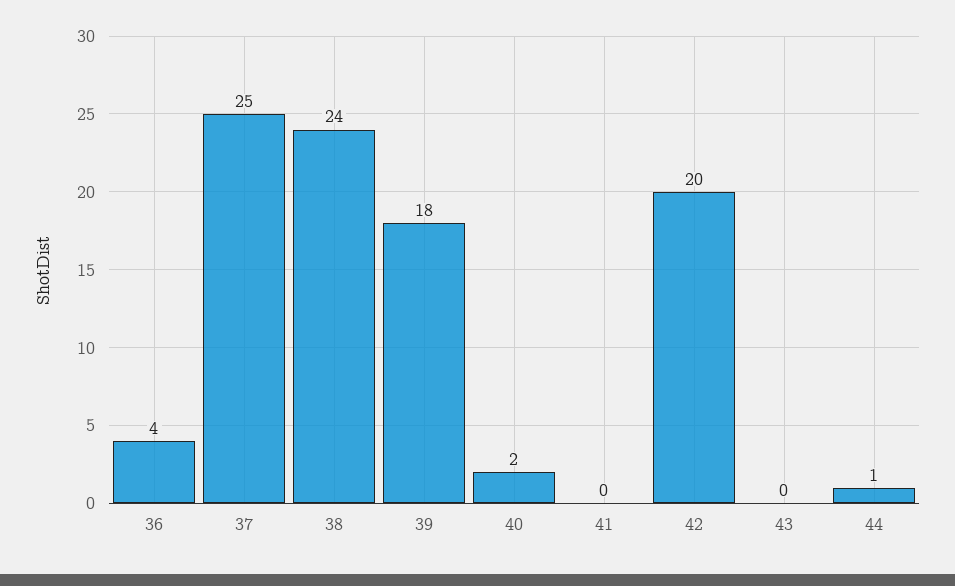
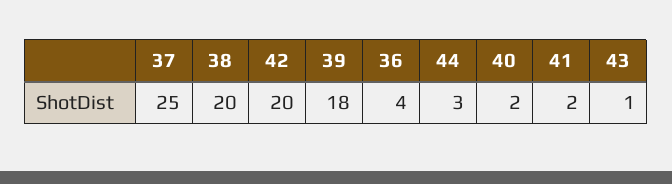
  {
    "36": 4,
    "37": 25,
-   "38": 24,
+   "38": 20,
    "39": 18,
    "40": 2,
-   "41": 0,
+   "41": 2,
    "42": 20,
-   "43": 0,
+   "43": 1,
-   "44": 1
+   "44": 3
  }

